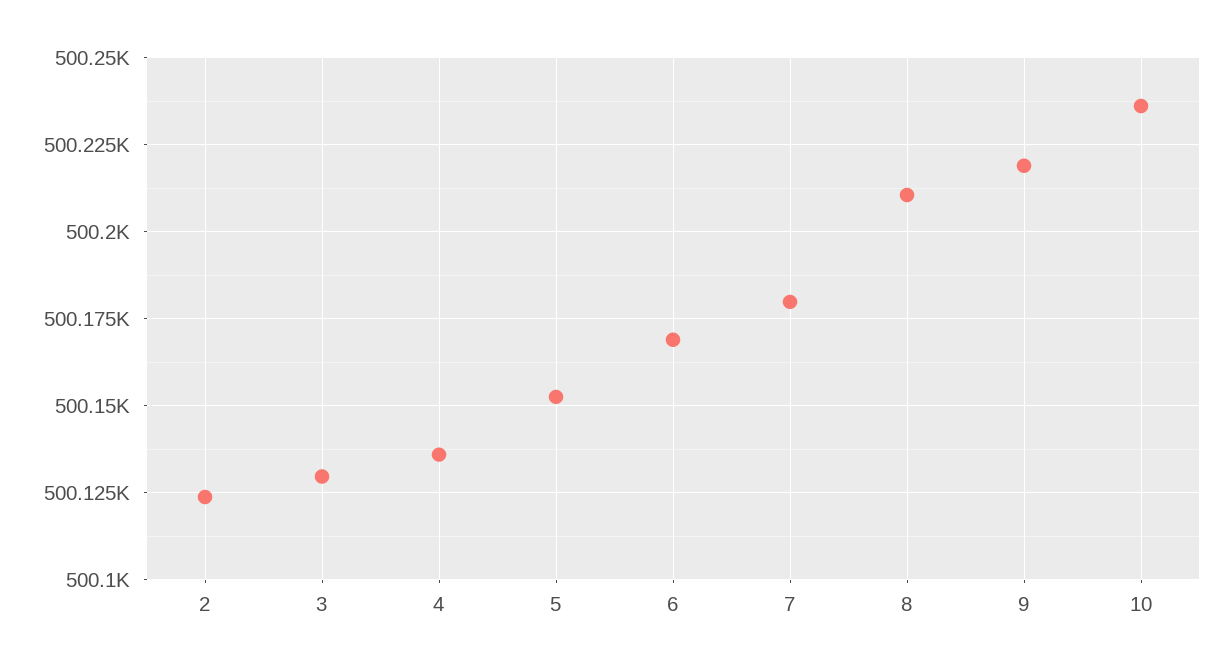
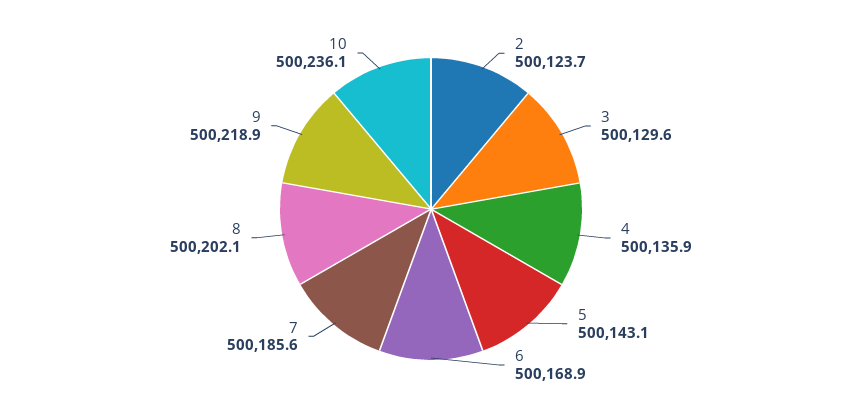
  {
    "2": 500123.7,
    "3": 500129.6,
    "4": 500135.9,
-   "5": 500152.5,
+   "5": 500143.1,
    "6": 500168.9,
-   "7": 500180,
+   "7": 500185.6,
-   "8": 500210,
+   "8": 500202.1,
    "9": 500218.9,
    "10": 500236.1
  }

